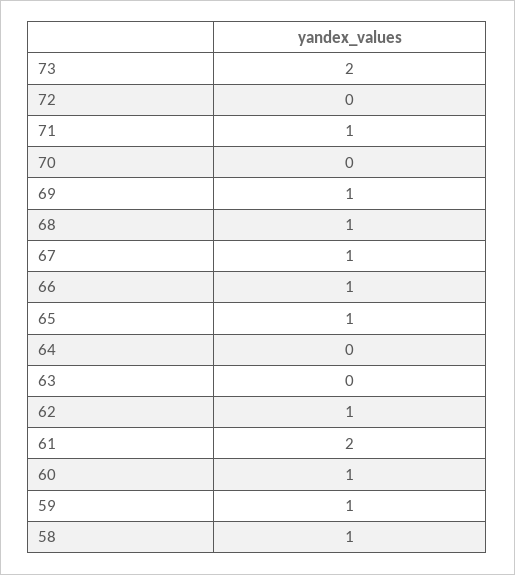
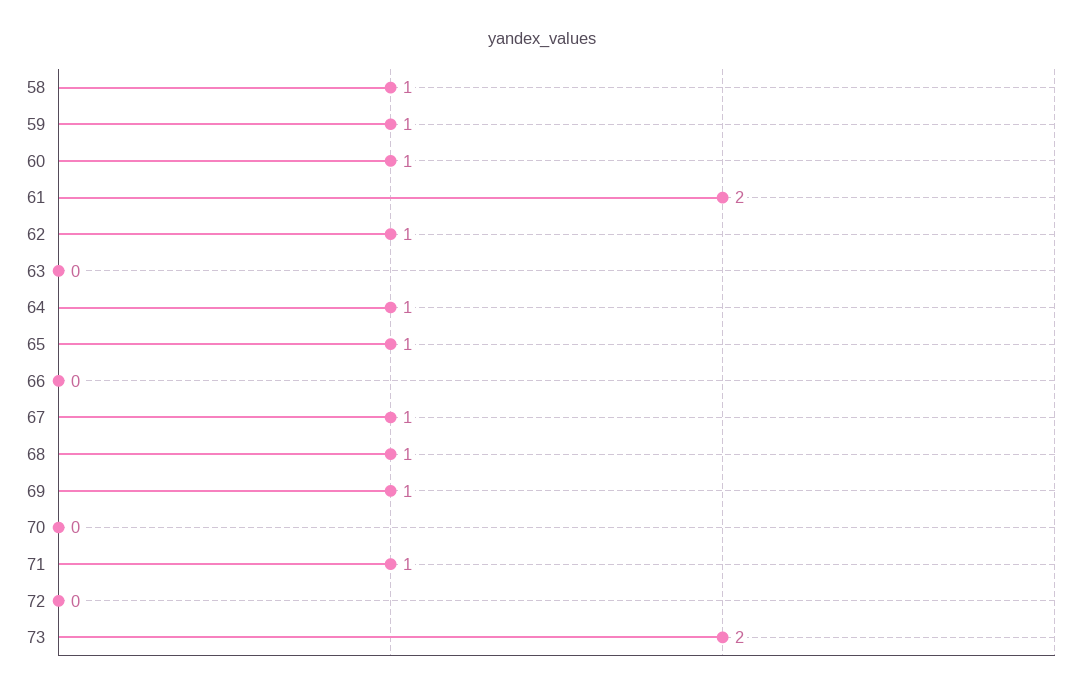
  {
    "73": 2,
    "72": 0,
    "71": 1,
    "70": 0,
    "69": 1,
    "68": 1,
    "67": 1,
-   "66": 1,
+   "66": 0,
    "65": 1,
-   "64": 0,
+   "64": 1,
    "63": 0,
    "62": 1,
    "61": 2,
    "60": 1,
    "59": 1,
    "58": 1
  }

